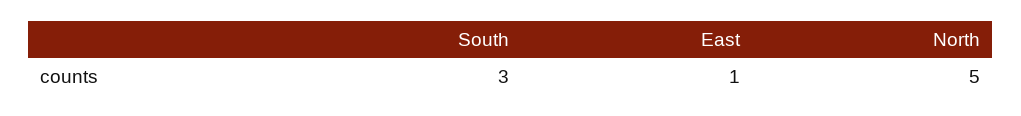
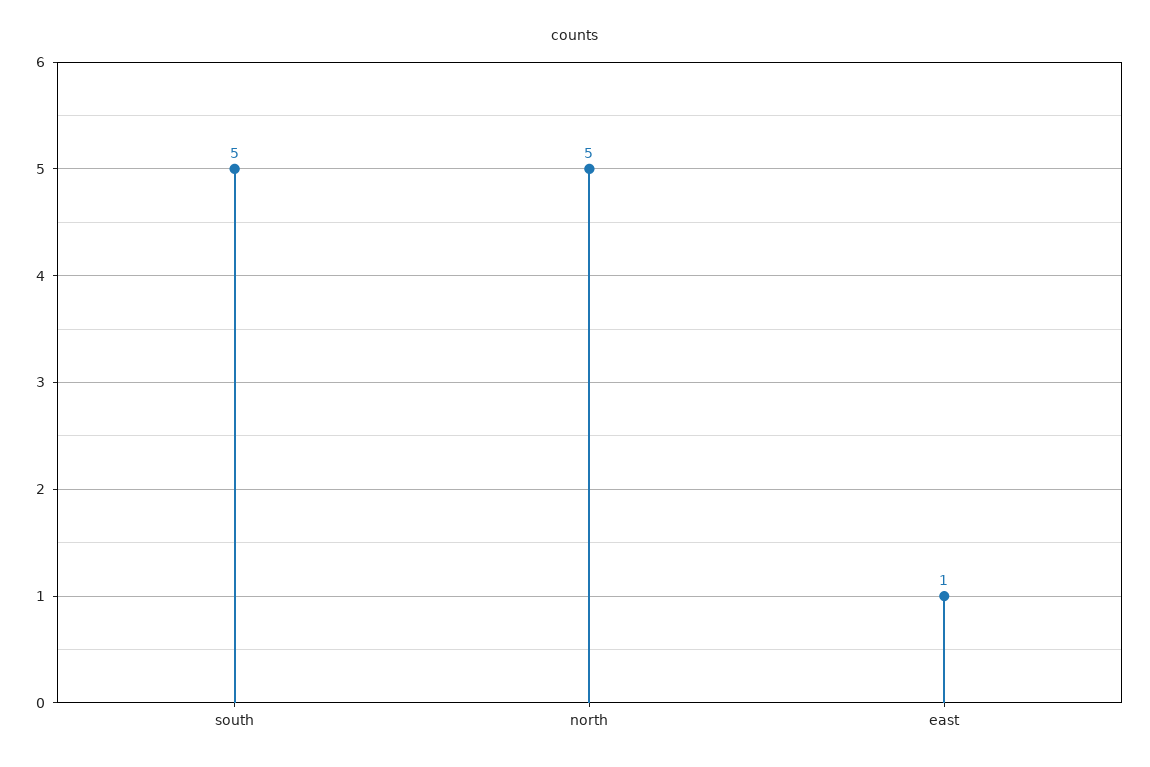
  {
-   "South": 3,
+   "South": 5,
    "East": 1,
    "North": 5
  }

